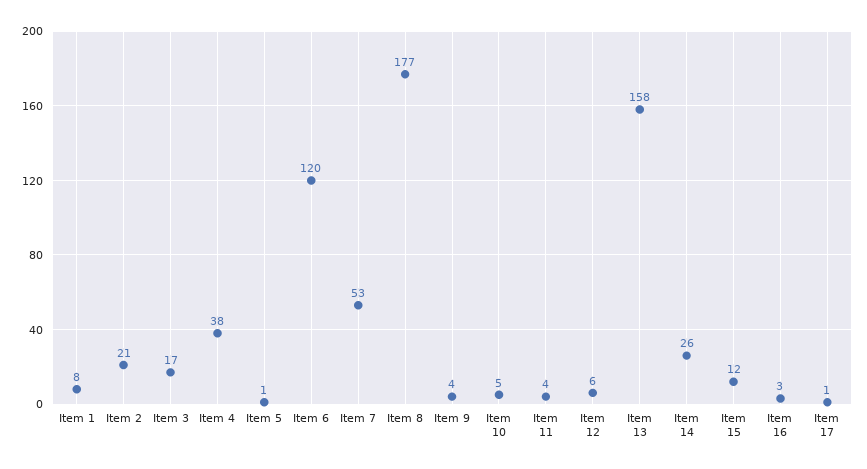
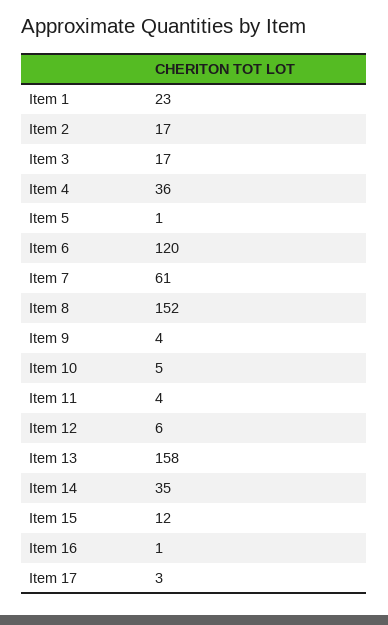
  {
-   "Item 1": 8,
+   "Item 1": 23,
-   "Item 2": 21,
+   "Item 2": 17,
    "Item 3": 17,
-   "Item 4": 38,
+   "Item 4": 36,
    "Item 5": 1,
    "Item 6": 120,
-   "Item 7": 53,
+   "Item 7": 61,
-   "Item 8": 177,
+   "Item 8": 152,
    "Item 9": 4,
    "Item 10": 5,
    "Item 11": 4,
    "Item 12": 6,
    "Item 13": 158,
-   "Item 14": 26,
+   "Item 14": 35,
    "Item 15": 12,
-   "Item 16": 3,
+   "Item 16": 1,
-   "Item 17": 1
+   "Item 17": 3
  }

